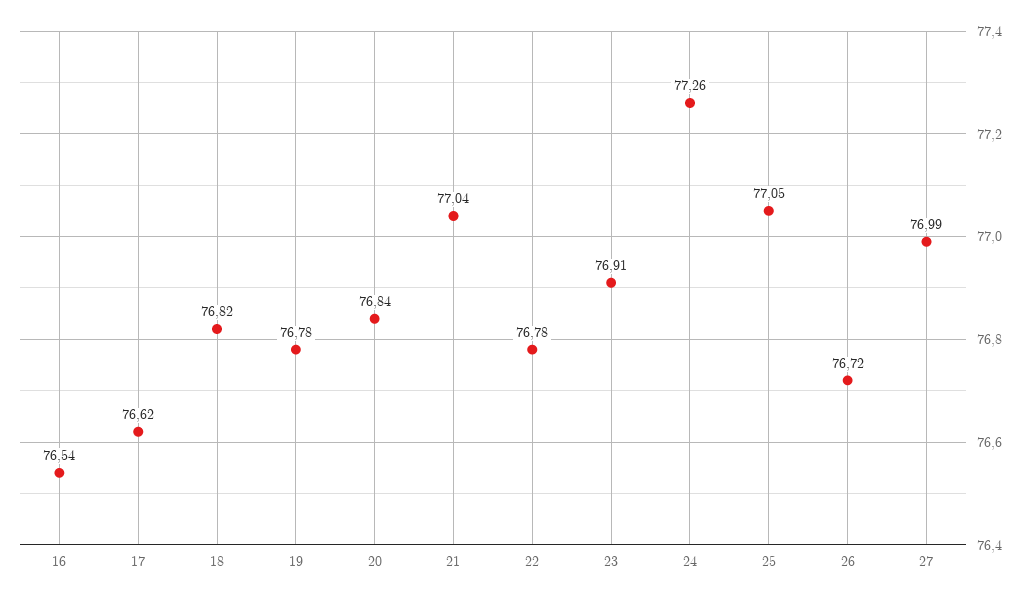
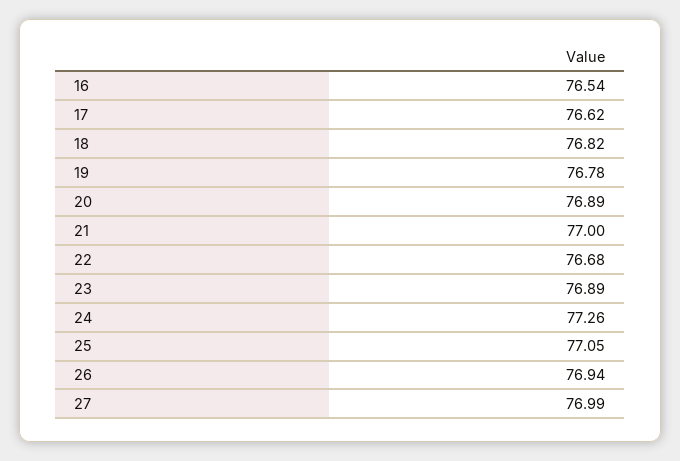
  {
    "16": 76.54,
    "17": 76.62,
    "18": 76.82,
    "19": 76.78,
-   "20": 76.84,
+   "20": 76.89,
-   "21": 77.04,
+   "21": 77,
-   "22": 76.78,
+   "22": 76.68,
-   "23": 76.91,
+   "23": 76.89,
    "24": 77.26,
    "25": 77.05,
-   "26": 76.72,
+   "26": 76.94,
    "27": 76.99
  }

